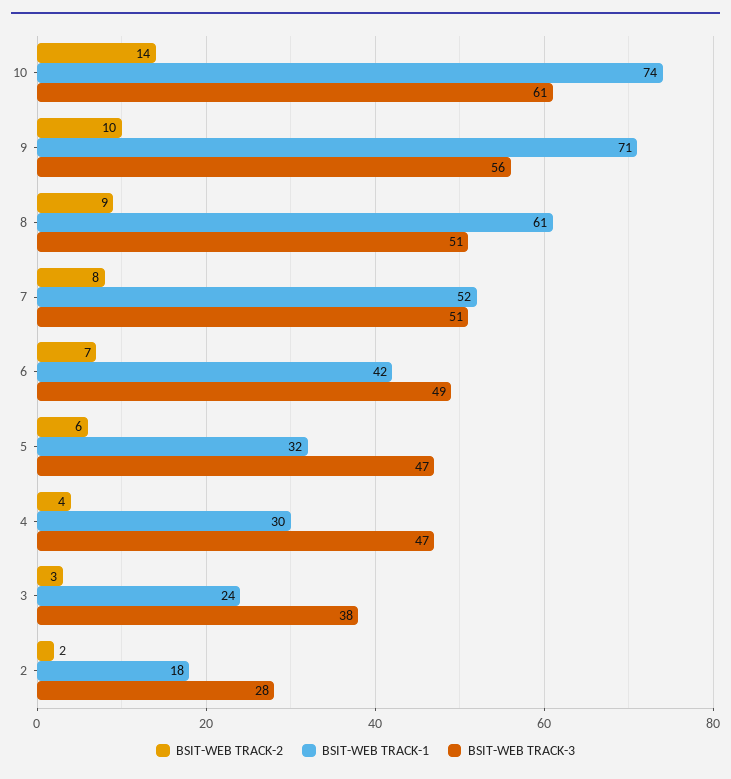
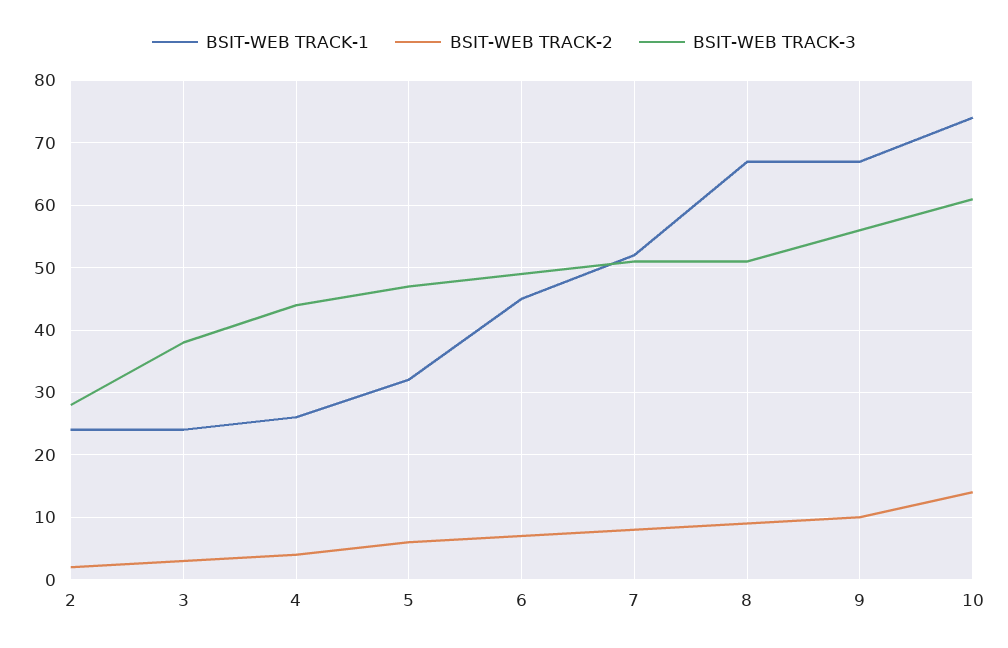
  {
    "BSIT-WEB TRACK-2": {
      "10": 14,
      "9": 10,
      "8": 9,
      "7": 8,
      "6": 7,
      "5": 6,
      "4": 4,
      "3": 3,
      "2": 2
    },
    "BSIT-WEB TRACK-1": {
      "10": 74,
-     "9": 71,
+     "9": 67,
-     "8": 61,
+     "8": 67,
      "7": 52,
-     "6": 42,
+     "6": 45,
      "5": 32,
-     "4": 30,
+     "4": 26,
      "3": 24,
-     "2": 18
+     "2": 24
    },
    "BSIT-WEB TRACK-3": {
      "10": 61,
      "9": 56,
      "8": 51,
      "7": 51,
      "6": 49,
      "5": 47,
-     "4": 47,
+     "4": 44,
      "3": 38,
      "2": 28
    }
  }

